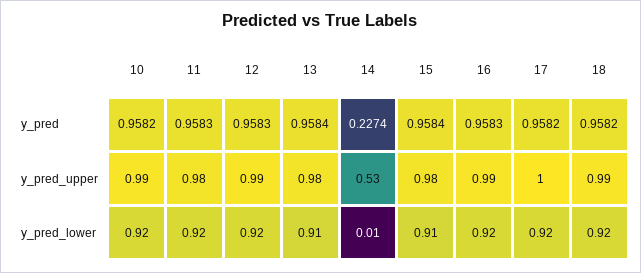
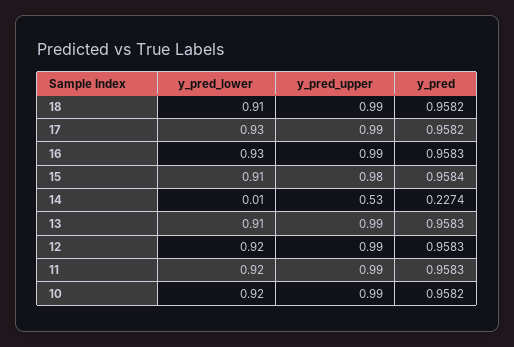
  {
    "10": {
      "y_pred": 0.9582,
      "y_pred_upper": 0.99,
      "y_pred_lower": 0.92
    },
    "11": {
      "y_pred": 0.9583,
-     "y_pred_upper": 0.98,
+     "y_pred_upper": 0.99,
      "y_pred_lower": 0.92
    },
    "12": {
      "y_pred": 0.9583,
      "y_pred_upper": 0.99,
      "y_pred_lower": 0.92
    },
    "13": {
-     "y_pred": 0.9584,
+     "y_pred": 0.9583,
-     "y_pred_upper": 0.98,
+     "y_pred_upper": 0.99,
      "y_pred_lower": 0.91
    },
    "14": {
      "y_pred": 0.2274,
      "y_pred_upper": 0.53,
      "y_pred_lower": 0.01
    },
    "15": {
      "y_pred": 0.9584,
      "y_pred_upper": 0.98,
      "y_pred_lower": 0.91
    },
    "16": {
      "y_pred": 0.9583,
      "y_pred_upper": 0.99,
-     "y_pred_lower": 0.92
+     "y_pred_lower": 0.93
    },
    "17": {
      "y_pred": 0.9582,
-     "y_pred_upper": 1,
+     "y_pred_upper": 0.99,
-     "y_pred_lower": 0.92
+     "y_pred_lower": 0.93
    },
    "18": {
      "y_pred": 0.9582,
      "y_pred_upper": 0.99,
-     "y_pred_lower": 0.92
+     "y_pred_lower": 0.91
    }
  }

